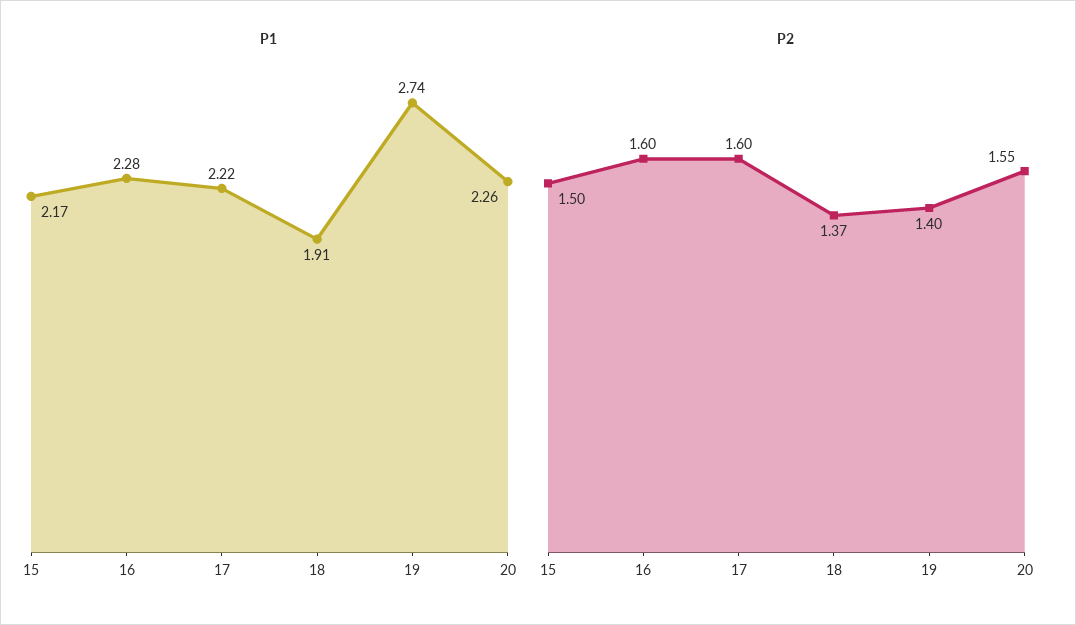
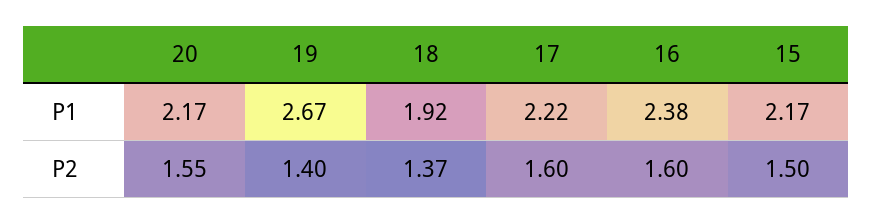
  {
    "P1": {
      "15": 2.17,
-     "16": 2.28,
+     "16": 2.38,
      "17": 2.22,
-     "18": 1.91,
+     "18": 1.92,
-     "19": 2.74,
+     "19": 2.67,
-     "20": 2.26
+     "20": 2.17
    },
    "P2": {
      "15": 1.5,
      "16": 1.6,
      "17": 1.6,
      "18": 1.37,
      "19": 1.4,
      "20": 1.55
    }
  }

